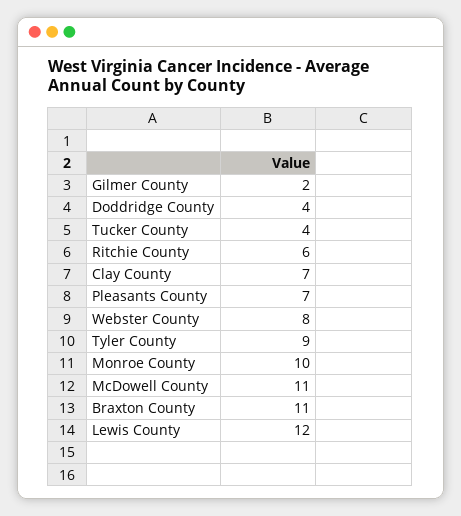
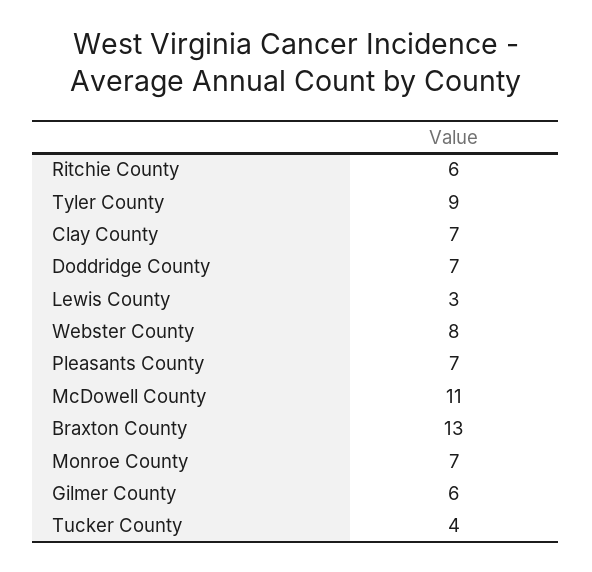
  {
-   "Gilmer County": 2,
+   "Gilmer County": 6,
-   "Doddridge County": 4,
+   "Doddridge County": 7,
    "Tucker County": 4,
    "Ritchie County": 6,
    "Clay County": 7,
    "Pleasants County": 7,
    "Webster County": 8,
    "Tyler County": 9,
-   "Monroe County": 10,
+   "Monroe County": 7,
    "McDowell County": 11,
-   "Braxton County": 11,
+   "Braxton County": 13,
-   "Lewis County": 12
+   "Lewis County": 3
  }

